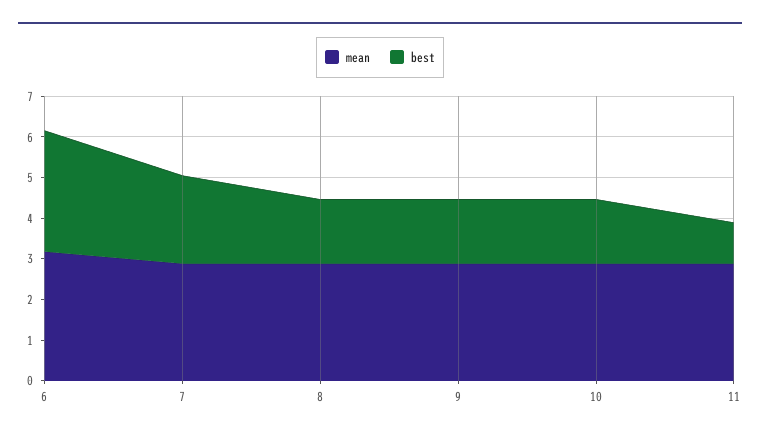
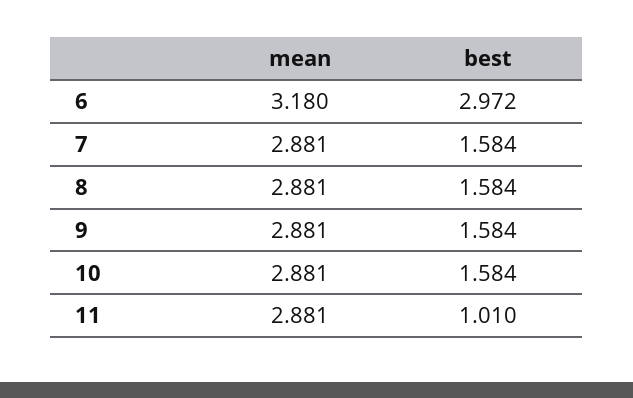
  {
    "mean": {
      "6": 3.18,
      "7": 2.881,
      "8": 2.881,
      "9": 2.881,
      "10": 2.881,
      "11": 2.881
    },
    "best": {
      "6": 2.972,
-     "7": 2.2,
+     "7": 1.584,
      "8": 1.584,
      "9": 1.584,
      "10": 1.584,
      "11": 1.01
    }
  }

